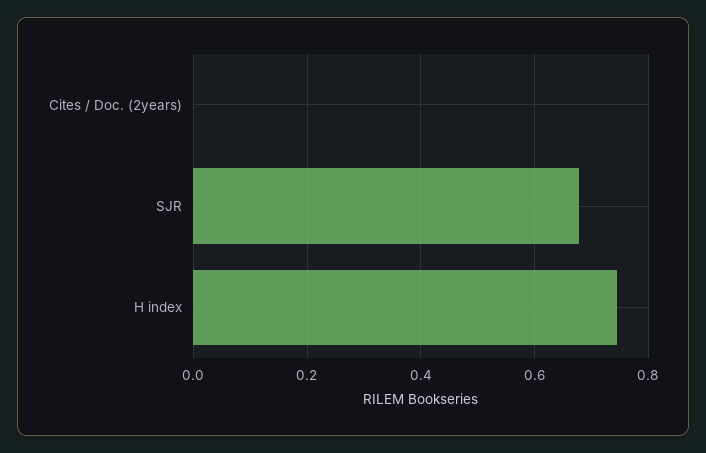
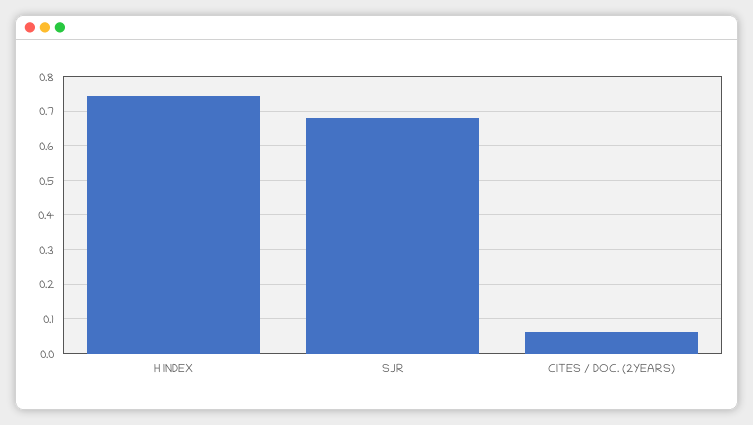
  {
-   "Cites / Doc. (2years)": 0,
+   "Cites / Doc. (2years)": 0.06,
    "SJR": 0.68,
    "H index": 0.74
  }

